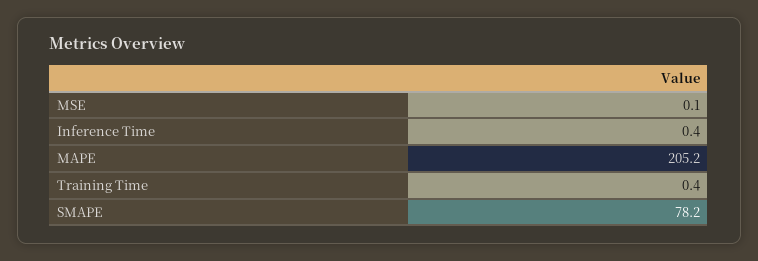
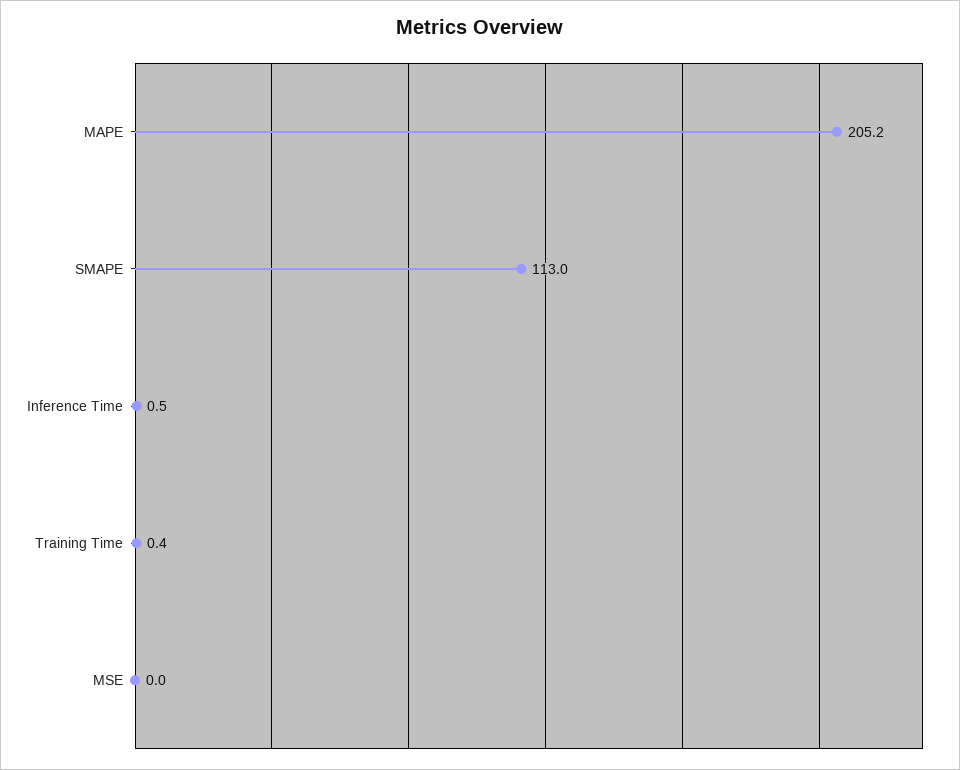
  {
-   "MSE": 0.1,
+   "MSE": 0,
-   "Inference Time": 0.4,
+   "Inference Time": 0.5,
    "MAPE": 205.2,
    "Training Time": 0.4,
-   "SMAPE": 78.2
+   "SMAPE": 113
  }

